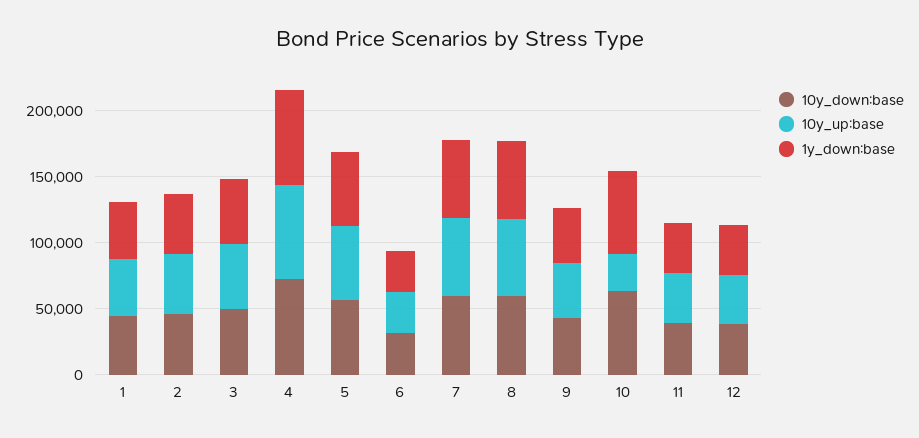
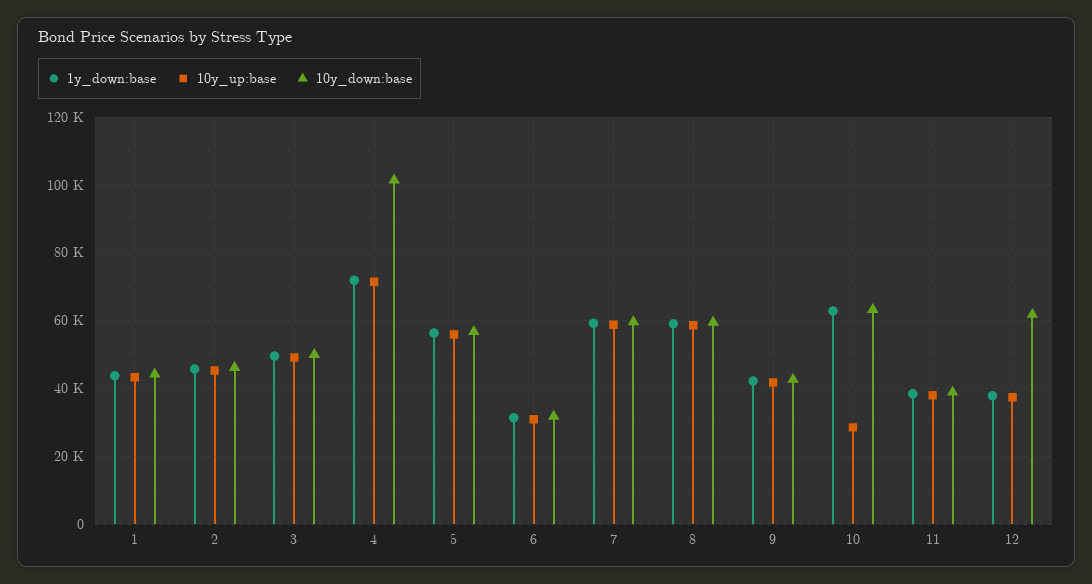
  {
    "10y_down:base": {
      "1": 44000,
      "2": 46000,
      "3": 50000,
-     "4": 70000,
+     "4": 102000,
      "5": 56000,
      "6": 32000,
      "7": 60000,
      "8": 60000,
      "9": 42000,
      "10": 64000,
      "11": 38000,
-     "12": 40000
+     "12": 62000
    },
    "10y_up:base": {
      "1": 44000,
      "2": 46000,
      "3": 50000,
      "4": 72000,
      "5": 56000,
      "6": 30000,
      "7": 58000,
      "8": 58000,
      "9": 42000,
      "10": 28000,
      "11": 38000,
      "12": 38000
    },
    "1y_down:base": {
      "1": 44000,
      "2": 46000,
      "3": 50000,
      "4": 72000,
      "5": 56000,
      "6": 32000,
      "7": 60000,
      "8": 60000,
      "9": 42000,
      "10": 62000,
      "11": 38000,
      "12": 38000
    }
  }

